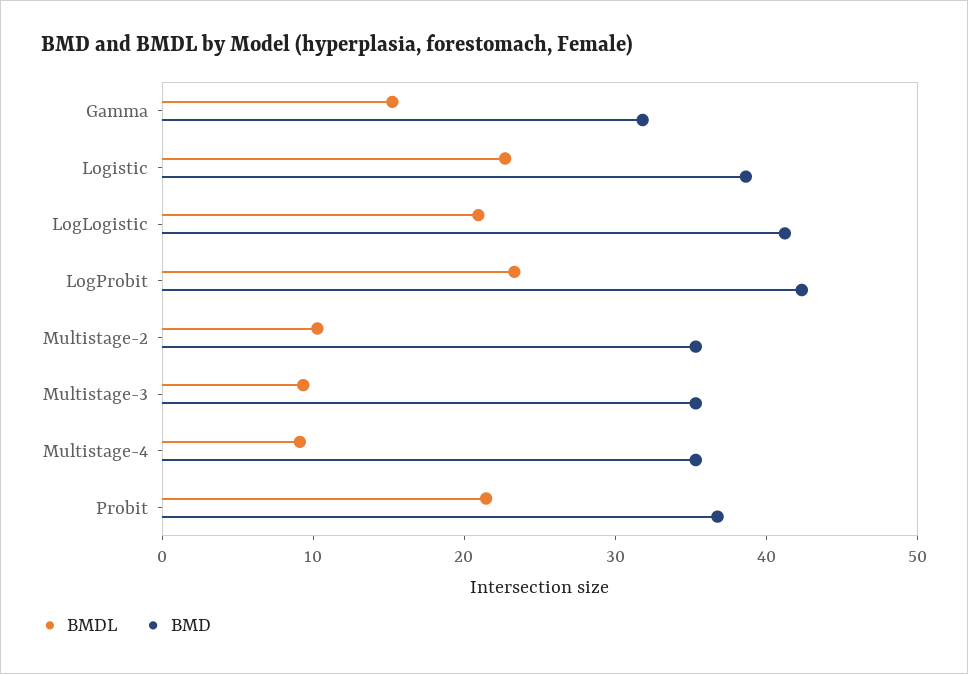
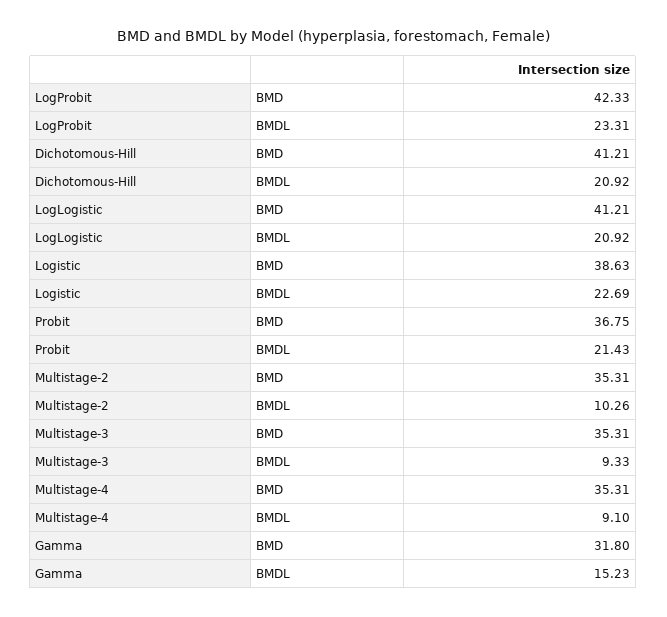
  {
    "BMDL": {
      "Gamma": 15.23,
      "Logistic": 22.69,
      "LogLogistic": 20.92,
      "LogProbit": 23.31,
      "Multistage-2": 10.26,
      "Multistage-3": 9.33,
      "Multistage-4": 9.1,
-     "Probit": 21.43
+     "Probit": 21.43,
+     "Dichotomous-Hill": 20.92
    },
    "BMD": {
      "Gamma": 31.8,
      "Logistic": 38.63,
      "LogLogistic": 41.21,
      "LogProbit": 42.33,
      "Multistage-2": 35.31,
      "Multistage-3": 35.31,
      "Multistage-4": 35.31,
-     "Probit": 36.75
+     "Probit": 36.75,
+     "Dichotomous-Hill": 41.21
    }
  }

